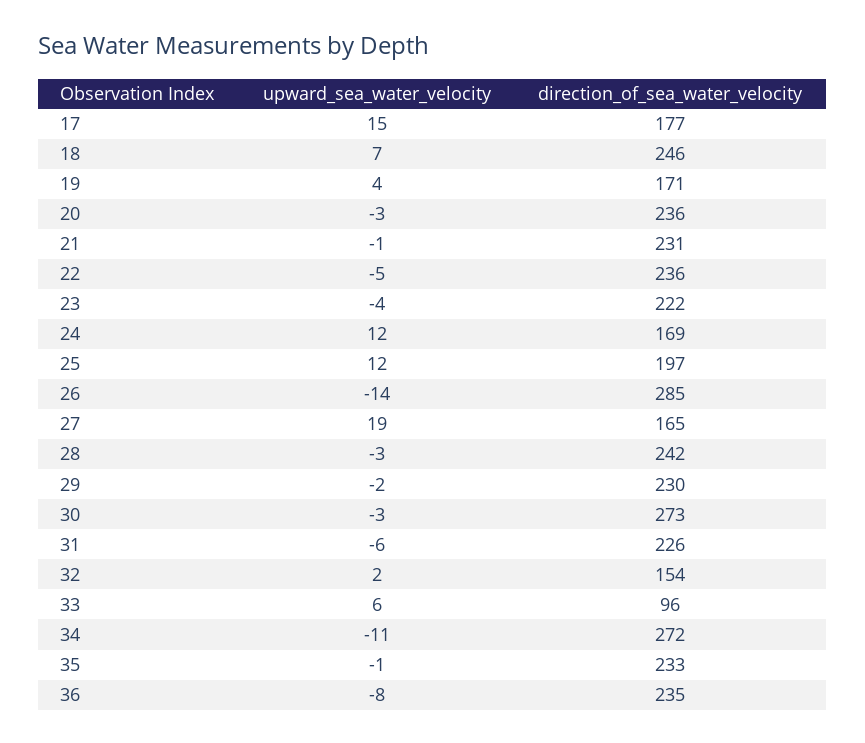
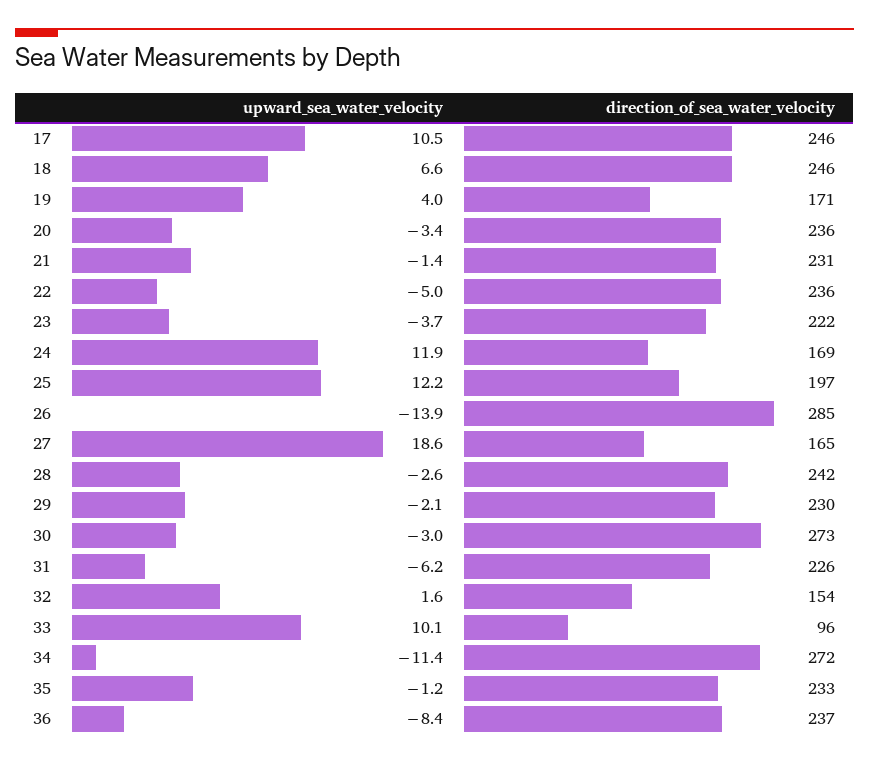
  {
    "upward_sea_water_velocity": {
-     "17": 15,
+     "17": 10.5,
      "18": 6.6,
      "19": 4,
      "20": -3.4,
      "21": -1.4,
      "22": -5,
      "23": -3.7,
      "24": 11.9,
      "25": 12.2,
      "26": -13.9,
      "27": 18.6,
      "28": -2.6,
      "29": -2.1,
      "30": -3,
      "31": -6.2,
      "32": 1.6,
-     "33": 6,
+     "33": 10.1,
      "34": -11.4,
      "35": -1.2,
      "36": -8.4
    },
    "direction_of_sea_water_velocity": {
-     "17": 177,
+     "17": 246,
      "18": 246,
      "19": 171,
      "20": 236,
      "21": 231,
      "22": 236,
      "23": 222,
      "24": 169,
      "25": 197,
      "26": 285,
      "27": 165,
      "28": 242,
      "29": 230,
      "30": 273,
      "31": 226,
      "32": 154,
      "33": 96,
      "34": 272,
      "35": 233,
-     "36": 235
+     "36": 237
    }
  }

